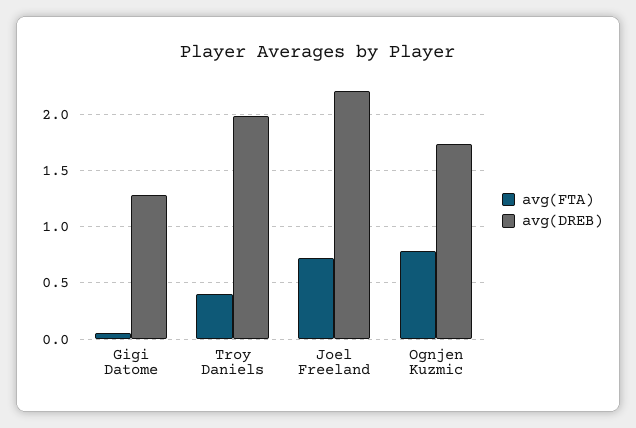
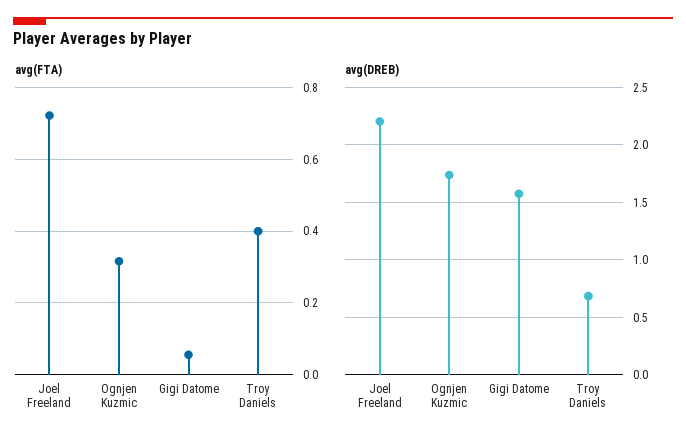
  {
    "avg(FTA)": {
      "Gigi Datome": 0.06,
      "Troy Daniels": 0.4,
      "Joel Freeland": 0.72,
-     "Ognjen Kuzmic": 0.8
+     "Ognjen Kuzmic": 0.32
    },
    "avg(DREB)": {
-     "Gigi Datome": 1.3,
+     "Gigi Datome": 1.6,
-     "Troy Daniels": 2,
+     "Troy Daniels": 0.7,
      "Joel Freeland": 2.2,
      "Ognjen Kuzmic": 1.7
    }
  }

